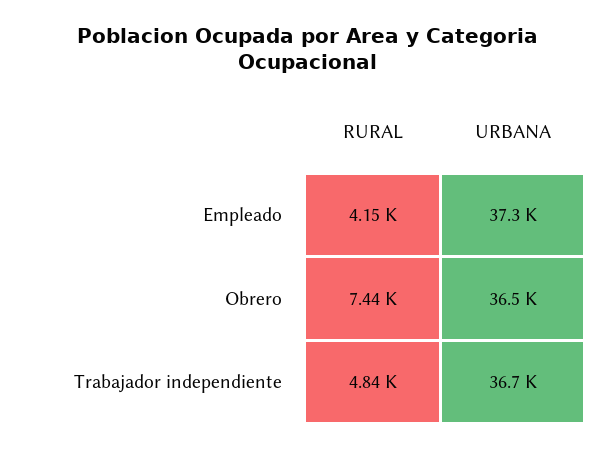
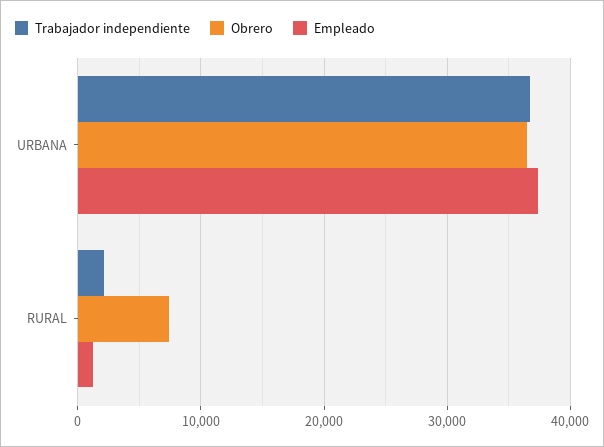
  {
    "Empleado": {
-     "RURAL": 4150,
+     "RURAL": 1000,
      "URBANA": 37300
    },
    "Obrero": {
      "RURAL": 7440,
      "URBANA": 36500
    },
    "Trabajador independiente": {
-     "RURAL": 4840,
+     "RURAL": 2000,
      "URBANA": 36700
    }
  }

